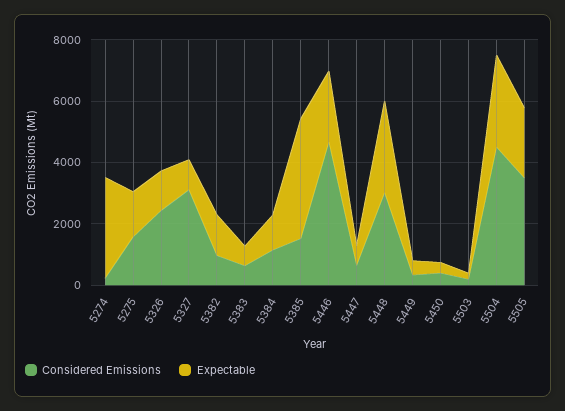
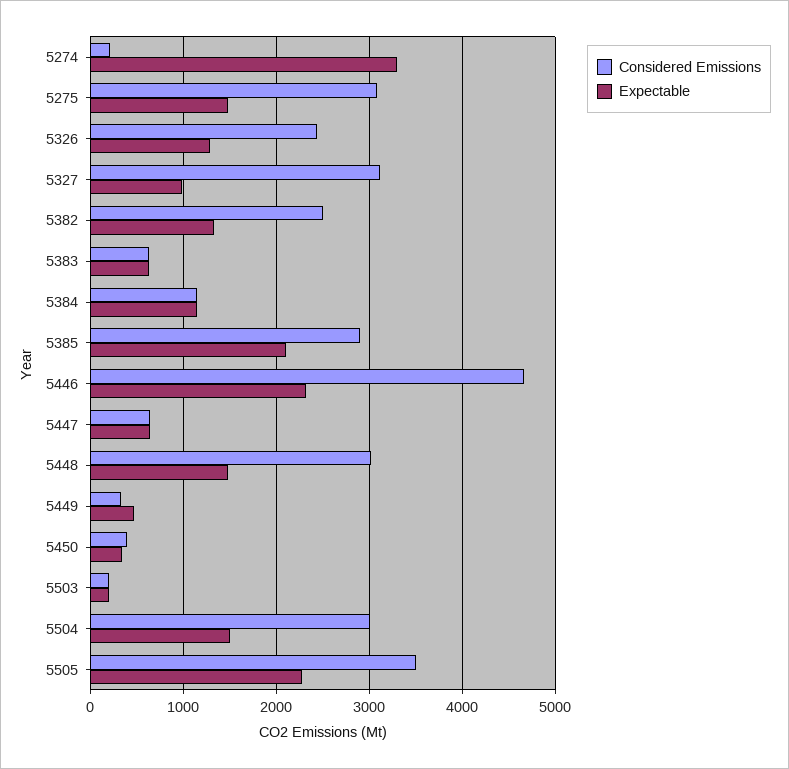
  {
    "Considered Emissions": {
      "5274": 200,
-     "5275": 1500,
+     "5275": 3100,
      "5326": 2400,
      "5327": 3100,
-     "5382": 1000,
+     "5382": 2500,
      "5383": 600,
      "5384": 1100,
-     "5385": 1500,
+     "5385": 2900,
      "5446": 4700,
      "5447": 600,
      "5448": 3000,
      "5449": 300,
      "5450": 400,
      "5503": 200,
-     "5504": 4500,
+     "5504": 3000,
      "5505": 3500
    },
    "Expectable": {
      "5274": 3300,
      "5275": 1500,
      "5326": 1300,
      "5327": 1000,
      "5382": 1300,
      "5383": 600,
      "5384": 1100,
-     "5385": 4000,
+     "5385": 2100,
      "5446": 2300,
      "5447": 600,
-     "5448": 3000,
+     "5448": 1500,
      "5449": 500,
      "5450": 300,
      "5503": 200,
-     "5504": 3000,
+     "5504": 1500,
      "5505": 2300
    }
  }

